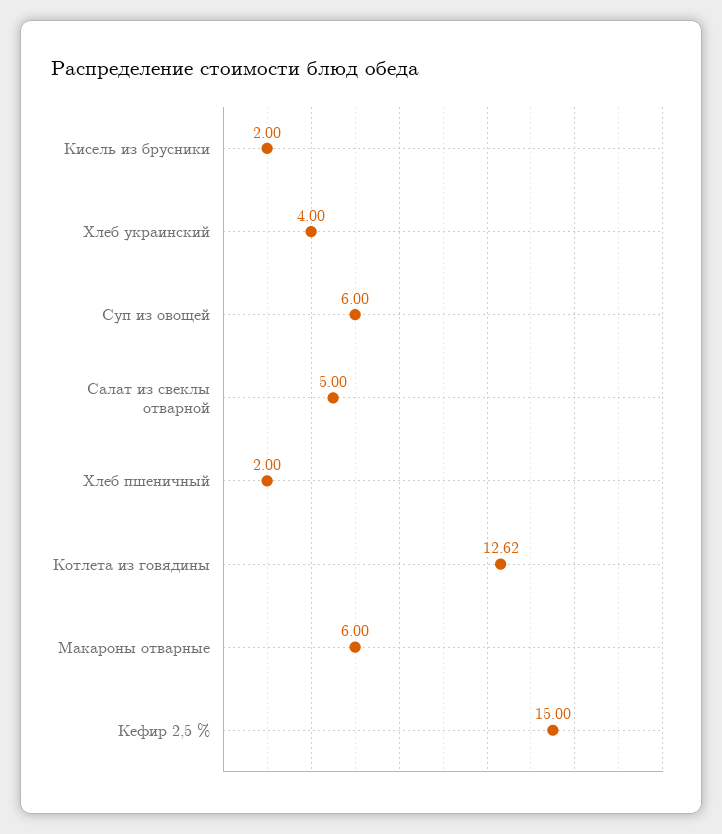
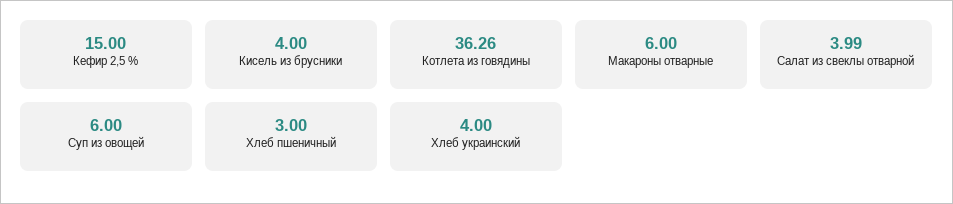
  {
-   "Кисель из брусники": 2,
+   "Кисель из брусники": 4,
    "Хлеб украинский": 4,
    "Суп из овощей": 6,
-   "Салат из свеклы отварной": 5,
+   "Салат из свеклы отварной": 3.99,
-   "Хлеб пшеничный": 2,
+   "Хлеб пшеничный": 3,
-   "Котлета из говядины": 12.62,
+   "Котлета из говядины": 36.26,
    "Макароны отварные": 6,
    "Кефир 2,5 %": 15
  }

